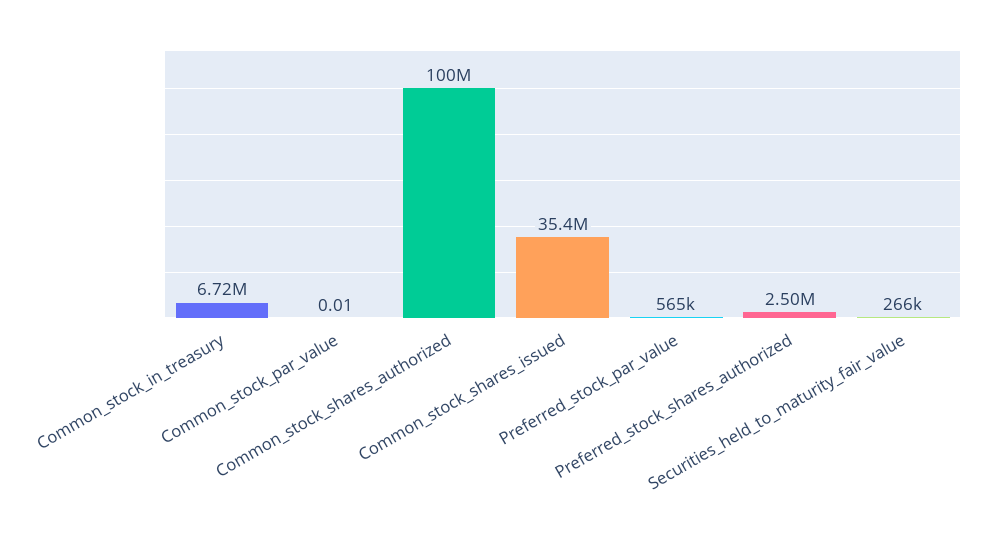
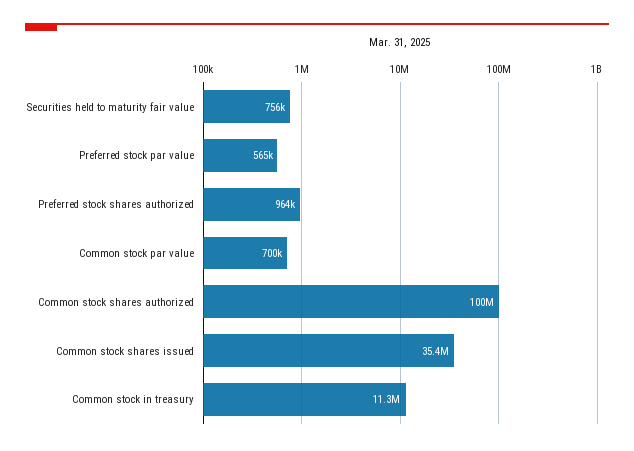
  {
-   "Common_stock_in_treasury": 6720000,
+   "Common_stock_in_treasury": 11300000,
-   "Common_stock_par_value": 0.01,
+   "Common_stock_par_value": 700000,
    "Common_stock_shares_authorized": 100000000,
    "Common_stock_shares_issued": 35400000,
    "Preferred_stock_par_value": 565000,
-   "Preferred_stock_shares_authorized": 2500000,
+   "Preferred_stock_shares_authorized": 964000,
-   "Securities_held_to_maturity_fair_value": 266000
+   "Securities_held_to_maturity_fair_value": 756000
  }

